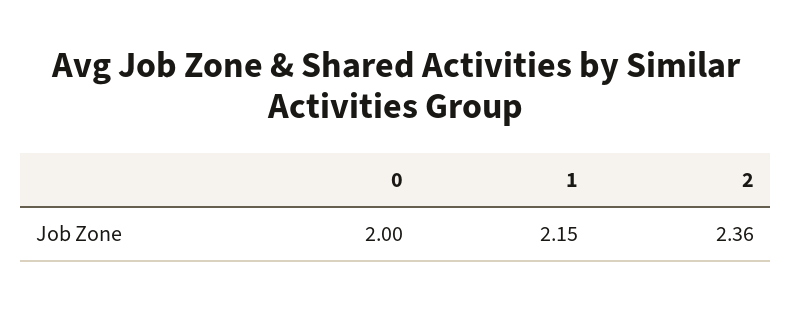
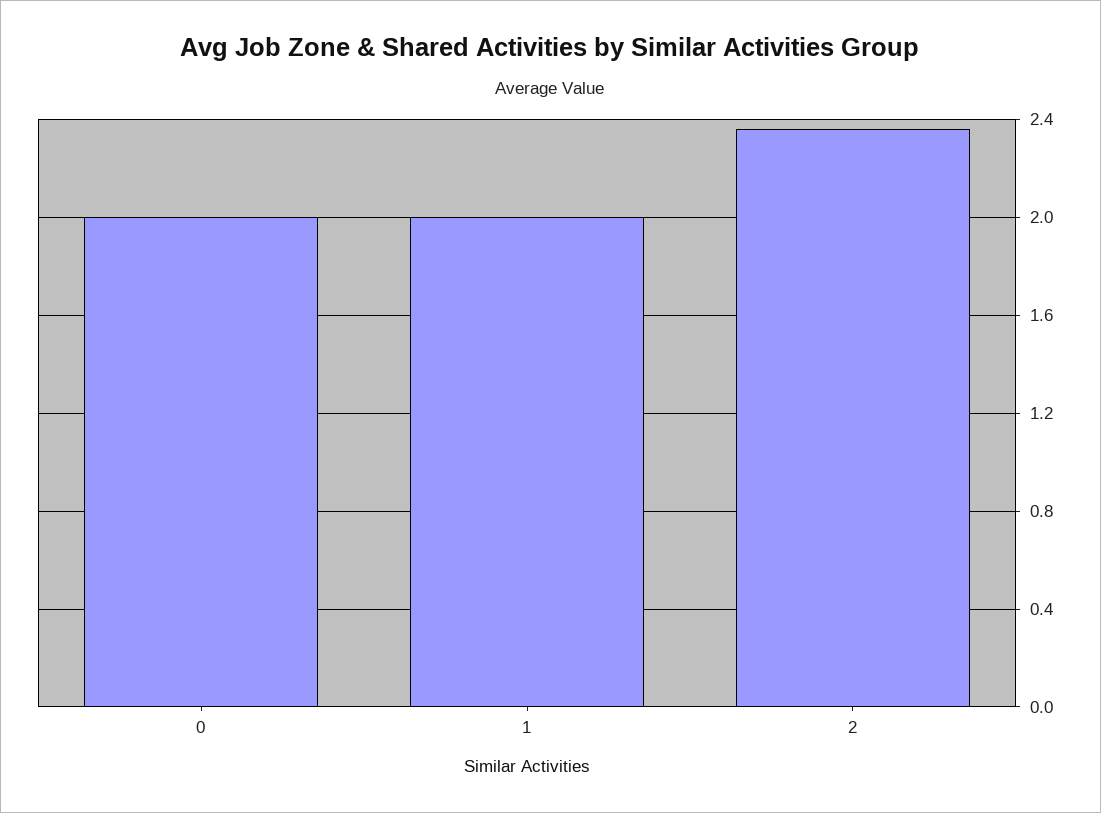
  {
    "0": 2,
-   "1": 2.15,
+   "1": 2,
    "2": 2.36
  }

